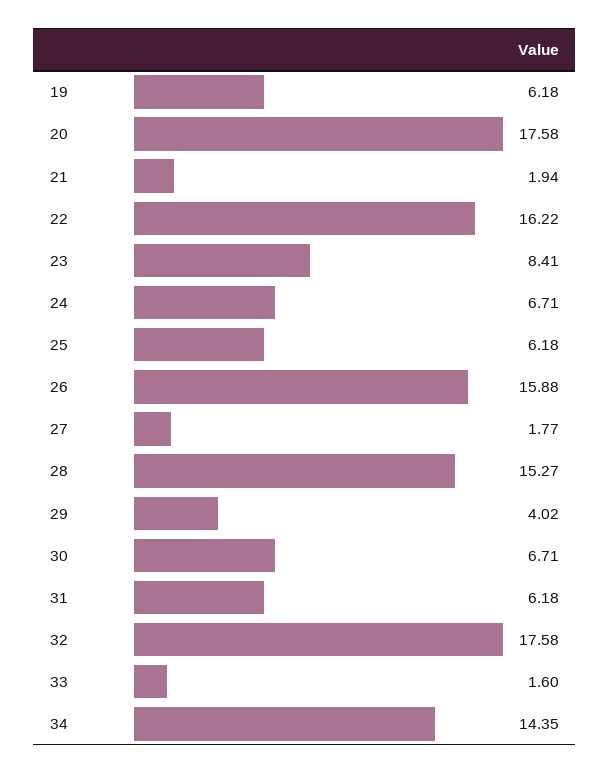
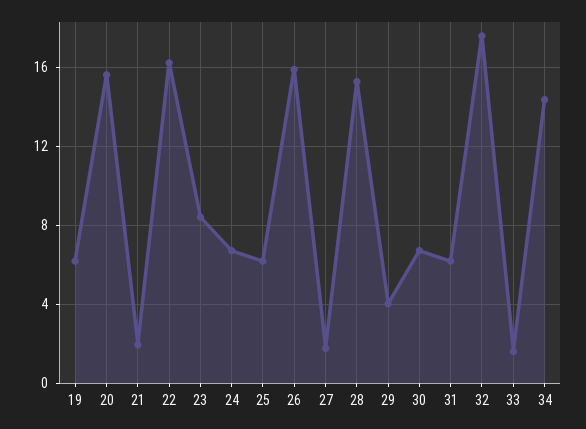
  {
    "19": 6.18,
-   "20": 17.58,
+   "20": 15.5,
    "21": 1.94,
    "22": 16.22,
    "23": 8.41,
    "24": 6.71,
    "25": 6.18,
    "26": 15.88,
    "27": 1.77,
    "28": 15.27,
    "29": 4.02,
    "30": 6.71,
    "31": 6.18,
    "32": 17.58,
    "33": 1.6,
    "34": 14.35
  }

